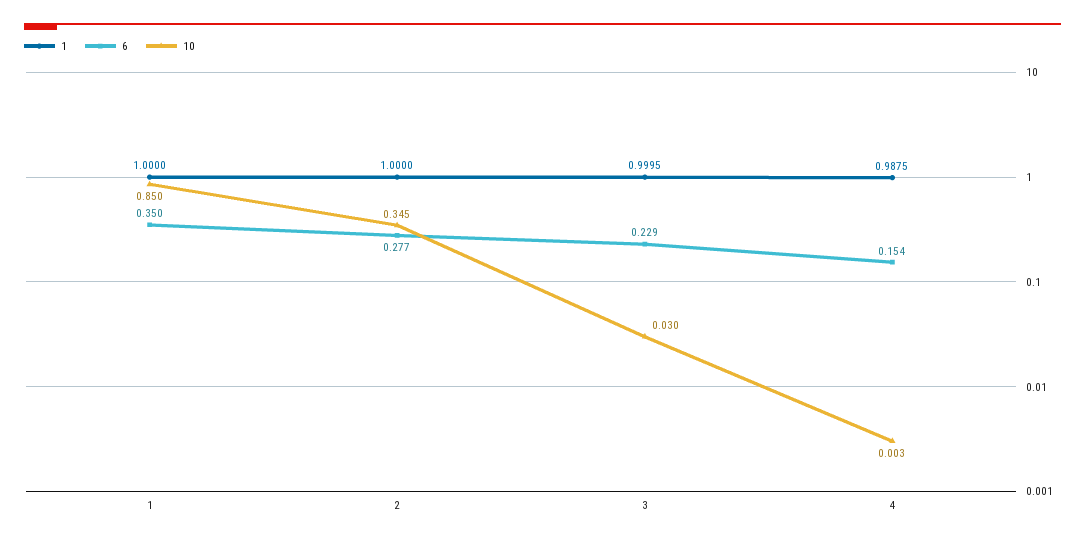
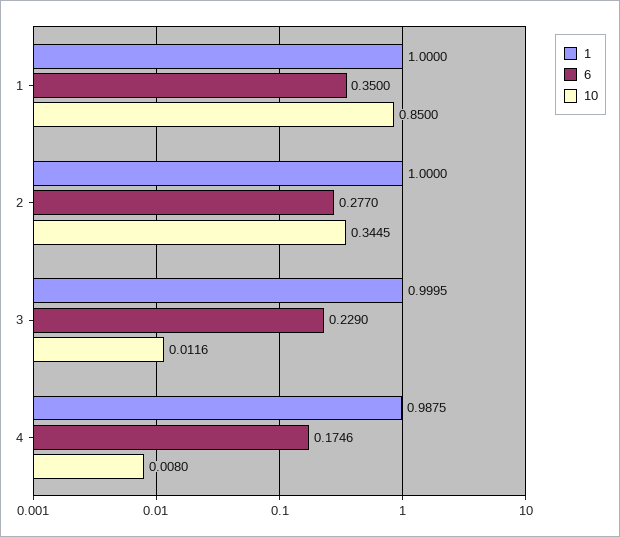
  {
    "1": {
      "1": 1,
      "2": 1,
      "3": 0.9995,
      "4": 0.9875
    },
    "6": {
      "1": 0.35,
      "2": 0.277,
      "3": 0.229,
-     "4": 0.154
+     "4": 0.1746
    },
    "10": {
      "1": 0.85,
      "2": 0.3445,
-     "3": 0.03,
+     "3": 0.0116,
-     "4": 0.003
+     "4": 0.008
    }
  }

